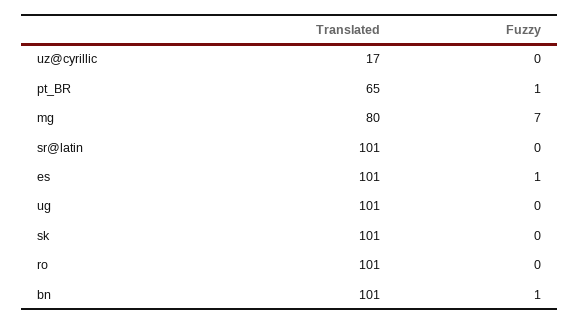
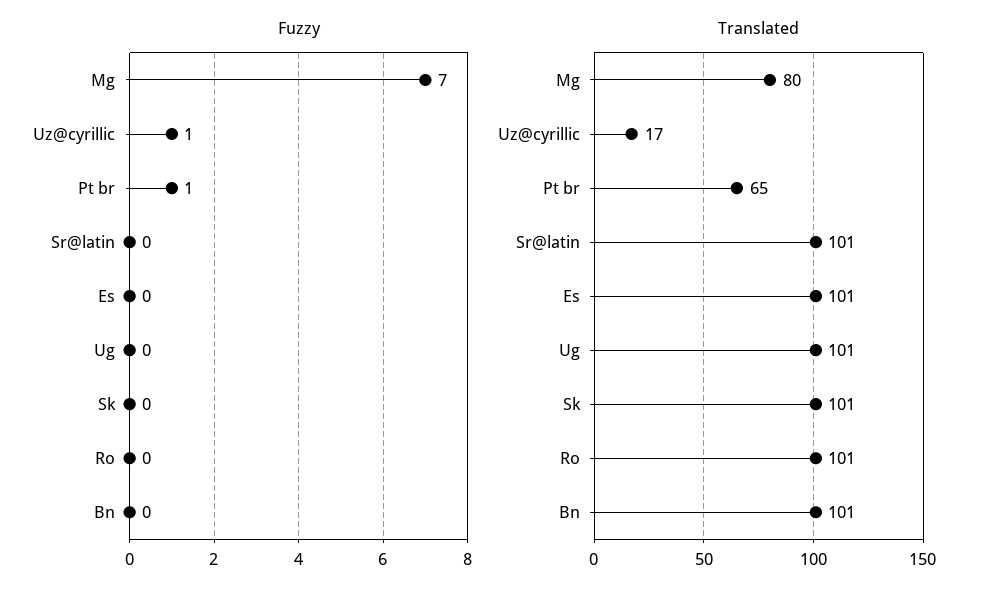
  {
    "Translated": {
      "uz@cyrillic": 17,
      "pt_BR": 65,
      "mg": 80,
      "sr@latin": 101,
      "es": 101,
      "ug": 101,
      "sk": 101,
      "ro": 101,
      "bn": 101
    },
    "Fuzzy": {
-     "uz@cyrillic": 0,
+     "uz@cyrillic": 1,
      "pt_BR": 1,
      "mg": 7,
      "sr@latin": 0,
-     "es": 1,
+     "es": 0,
      "ug": 0,
      "sk": 0,
      "ro": 0,
-     "bn": 1
+     "bn": 0
    }
  }

